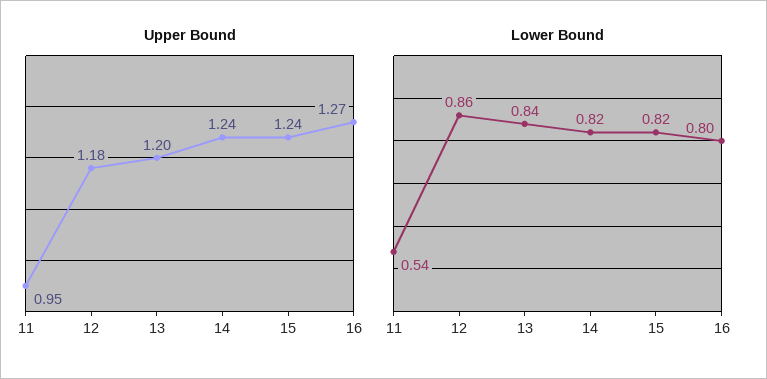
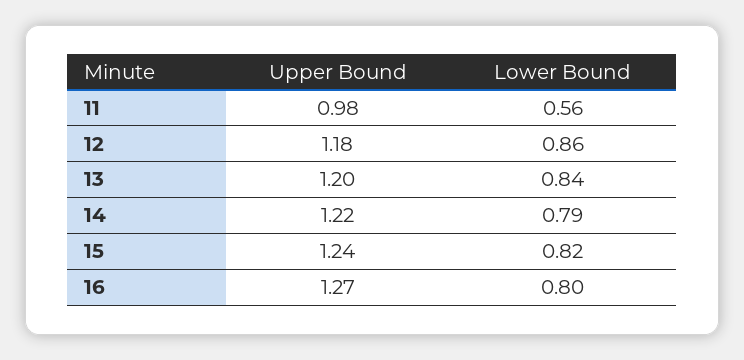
  {
    "Upper Bound": {
-     "11": 0.95,
+     "11": 0.98,
      "12": 1.18,
      "13": 1.2,
-     "14": 1.24,
+     "14": 1.22,
      "15": 1.24,
      "16": 1.27
    },
    "Lower Bound": {
-     "11": 0.54,
+     "11": 0.56,
      "12": 0.86,
      "13": 0.84,
-     "14": 0.82,
+     "14": 0.79,
      "15": 0.82,
      "16": 0.8
    }
  }

